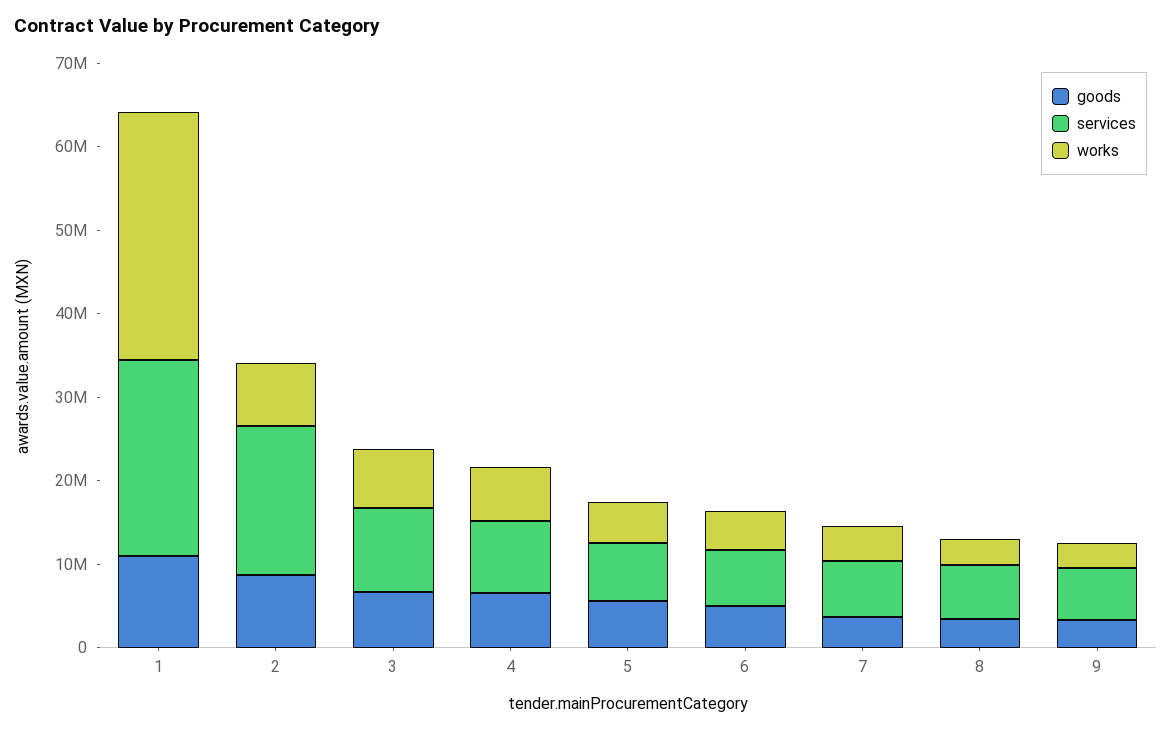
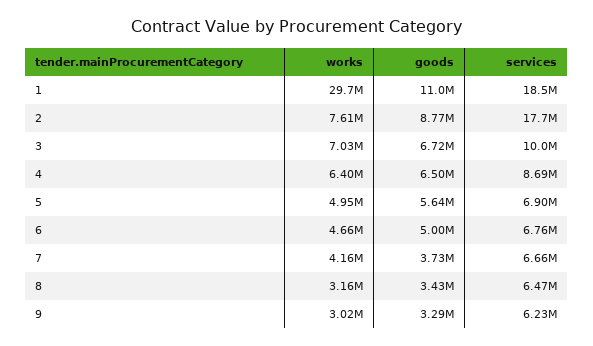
  {
    "goods": {
      "1": 11000000,
      "2": 8770000,
      "3": 6720000,
      "4": 6500000,
      "5": 5640000,
      "6": 5000000,
      "7": 3730000,
      "8": 3430000,
      "9": 3290000
    },
    "services": {
-     "1": 24000000,
+     "1": 18500000,
      "2": 17700000,
      "3": 10000000,
      "4": 8690000,
      "5": 6900000,
      "6": 6760000,
      "7": 6660000,
      "8": 6470000,
      "9": 6230000
    },
    "works": {
      "1": 29700000,
      "2": 7610000,
      "3": 7030000,
      "4": 6400000,
      "5": 4950000,
      "6": 4660000,
      "7": 4160000,
      "8": 3160000,
      "9": 3020000
    }
  }

